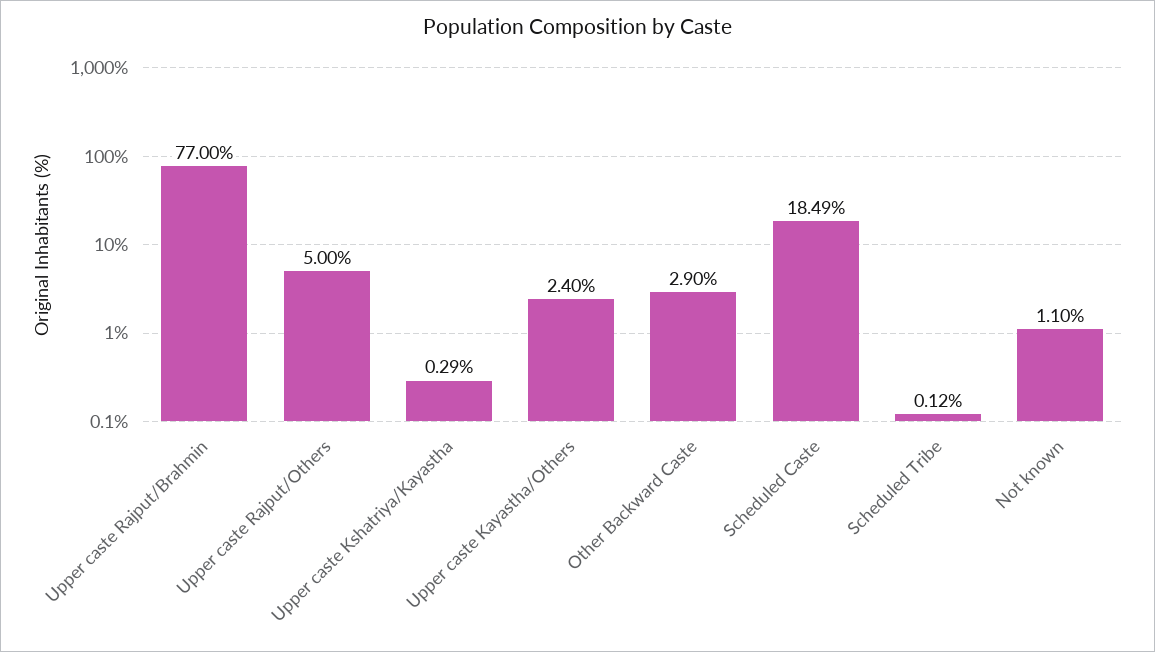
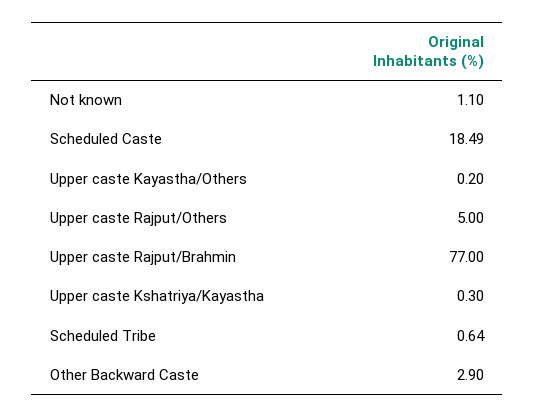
  {
    "Upper caste Rajput/Brahmin": 77,
    "Upper caste Rajput/Others": 5,
-   "Upper caste Kshatriya/Kayastha": 0.29,
+   "Upper caste Kshatriya/Kayastha": 0.3,
-   "Upper caste Kayastha/Others": 2.4,
+   "Upper caste Kayastha/Others": 0.2,
    "Other Backward Caste": 2.9,
    "Scheduled Caste": 18.49,
-   "Scheduled Tribe": 0.12,
+   "Scheduled Tribe": 0.64,
    "Not known": 1.1
  }

